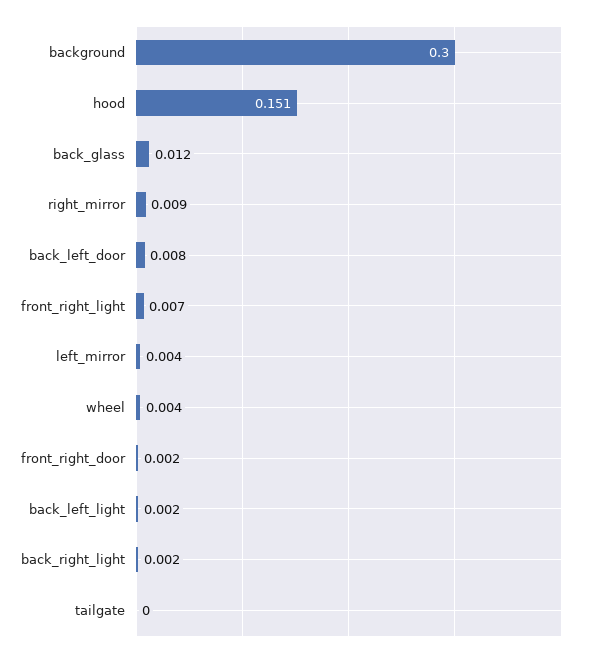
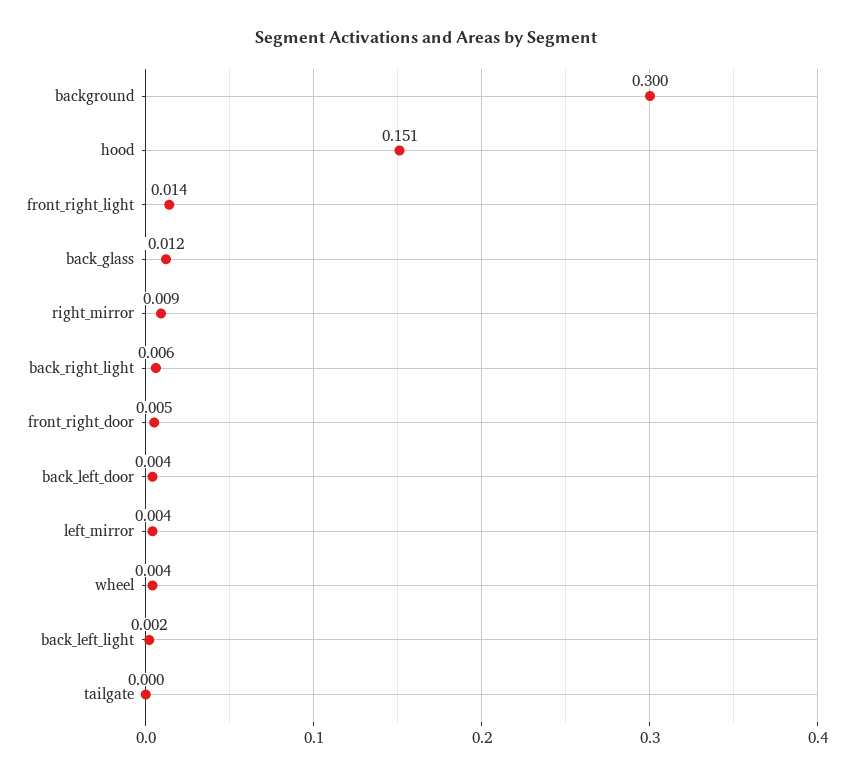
  {
    "background": 0.3,
    "hood": 0.151,
    "back_glass": 0.012,
    "right_mirror": 0.009,
-   "back_left_door": 0.008,
+   "back_left_door": 0.004,
-   "front_right_light": 0.007,
+   "front_right_light": 0.014,
    "left_mirror": 0.004,
    "wheel": 0.004,
-   "front_right_door": 0.002,
+   "front_right_door": 0.005,
    "back_left_light": 0.002,
-   "back_right_light": 0.002,
+   "back_right_light": 0.006,
    "tailgate": 0
  }

